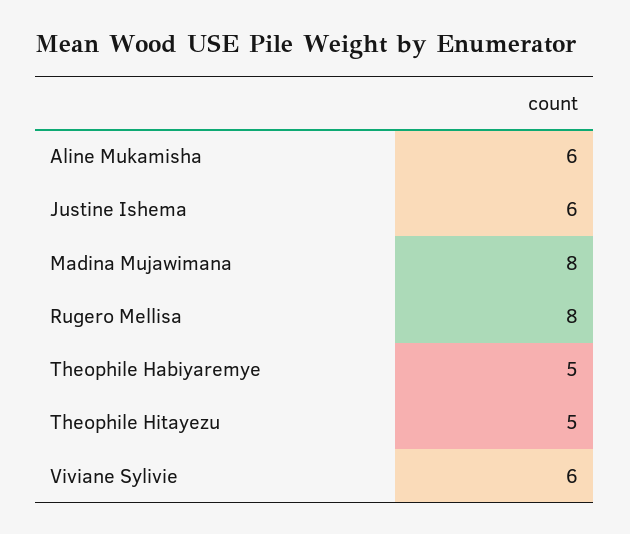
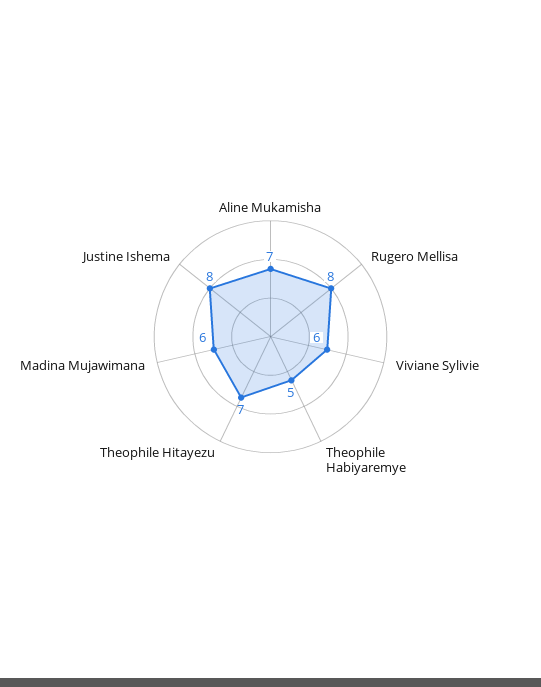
  {
-   "Aline Mukamisha": 6,
+   "Aline Mukamisha": 7,
-   "Justine Ishema": 6,
+   "Justine Ishema": 8,
-   "Madina Mujawimana": 8,
+   "Madina Mujawimana": 6,
    "Rugero Mellisa": 8,
    "Theophile Habiyaremye": 5,
-   "Theophile Hitayezu": 5,
+   "Theophile Hitayezu": 7,
    "Viviane Sylivie": 6
  }

